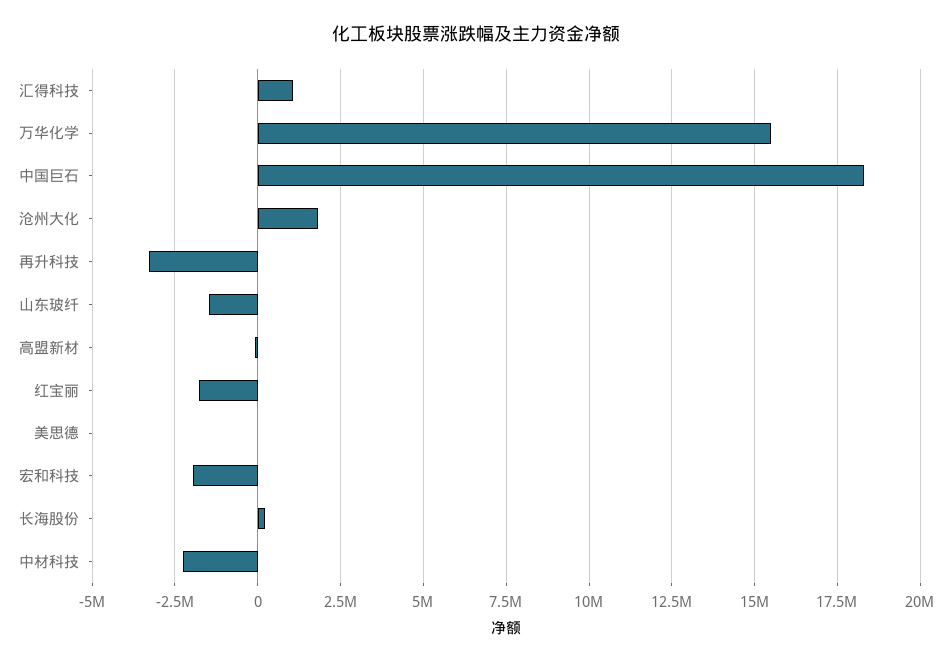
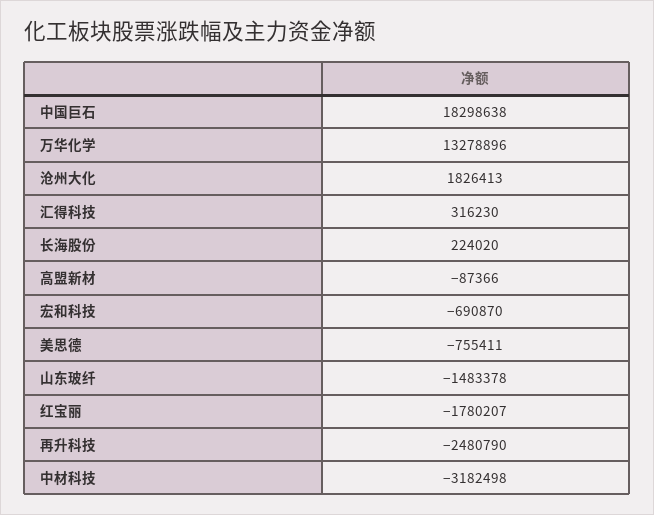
  {
-   "汇得科技": 1000000,
+   "汇得科技": 316230,
-   "万华化学": 15500000,
+   "万华化学": 13278896,
    "中国巨石": 18298638,
    "沧州大化": 1826413,
-   "再升科技": -3250000,
+   "再升科技": -2480790,
    "山东玻纤": -1483378,
    "高盟新材": -87366,
    "红宝丽": -1780207,
-   "美思德": 0,
+   "美思德": -755411,
-   "宏和科技": -2000000,
+   "宏和科技": -690870,
    "长海股份": 224020,
-   "中材科技": -2250000
+   "中材科技": -3182498
  }

